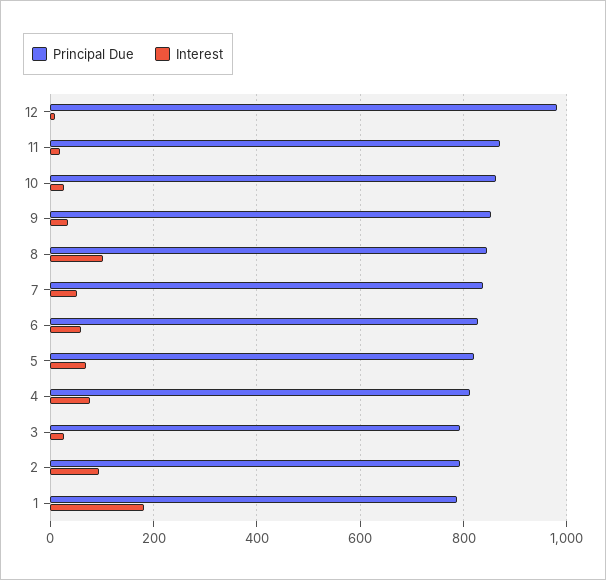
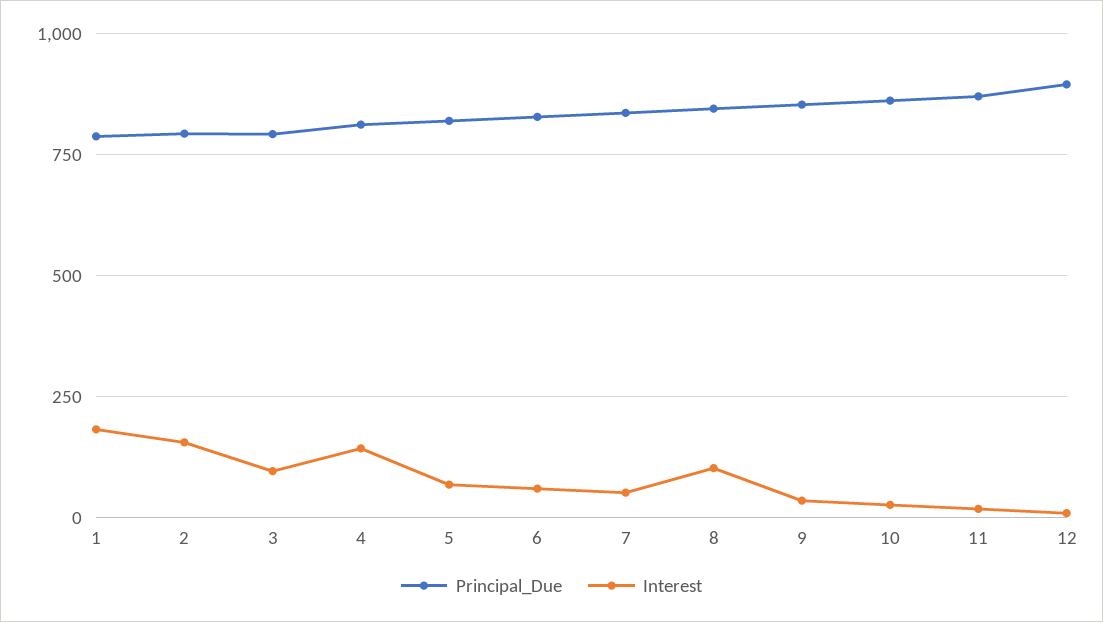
  {
    "Principal Due": {
-     "12": 980,
+     "12": 900,
      "11": 880,
      "10": 860,
      "9": 860,
      "8": 840,
      "7": 840,
      "6": 820,
      "5": 820,
      "4": 820,
      "3": 800,
      "2": 800,
      "1": 780
    },
    "Interest": {
      "12": 0,
      "11": 20,
      "10": 20,
      "9": 40,
      "8": 100,
      "7": 60,
      "6": 60,
      "5": 60,
-     "4": 80,
+     "4": 150,
-     "3": 20,
+     "3": 100,
-     "2": 100,
+     "2": 150,
      "1": 180
    }
  }

